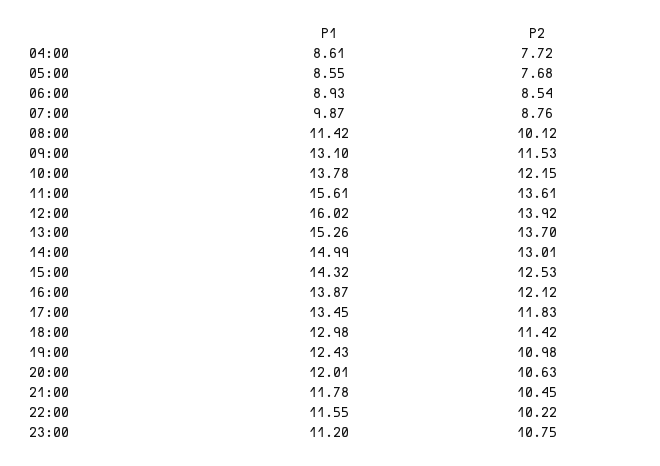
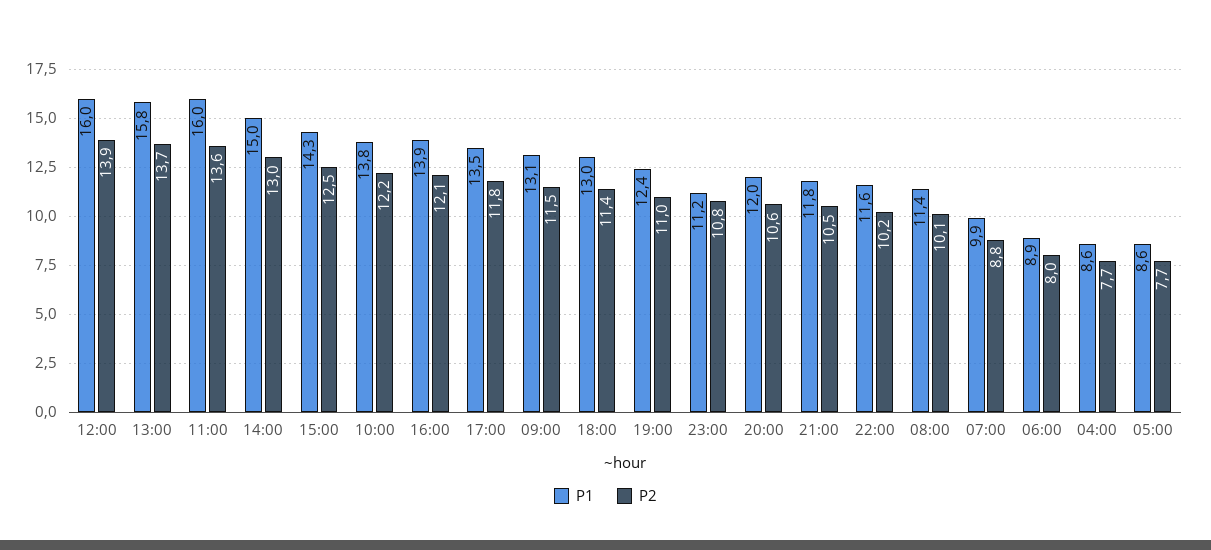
  {
    "P1": {
      "04:00": 8.61,
      "05:00": 8.55,
      "06:00": 8.93,
      "07:00": 9.87,
      "08:00": 11.42,
      "09:00": 13.1,
      "10:00": 13.78,
-     "11:00": 15.61,
+     "11:00": 16,
      "12:00": 16.02,
-     "13:00": 15.26,
+     "13:00": 15.8,
      "14:00": 14.99,
      "15:00": 14.32,
      "16:00": 13.87,
      "17:00": 13.45,
      "18:00": 12.98,
      "19:00": 12.43,
      "20:00": 12.01,
      "21:00": 11.78,
      "22:00": 11.55,
      "23:00": 11.2
    },
    "P2": {
      "04:00": 7.72,
      "05:00": 7.68,
-     "06:00": 8.54,
+     "06:00": 8,
      "07:00": 8.76,
      "08:00": 10.12,
      "09:00": 11.53,
      "10:00": 12.15,
      "11:00": 13.61,
      "12:00": 13.92,
      "13:00": 13.7,
      "14:00": 13.01,
      "15:00": 12.53,
      "16:00": 12.12,
      "17:00": 11.83,
      "18:00": 11.42,
      "19:00": 10.98,
      "20:00": 10.63,
      "21:00": 10.45,
      "22:00": 10.22,
      "23:00": 10.75
    }
  }

